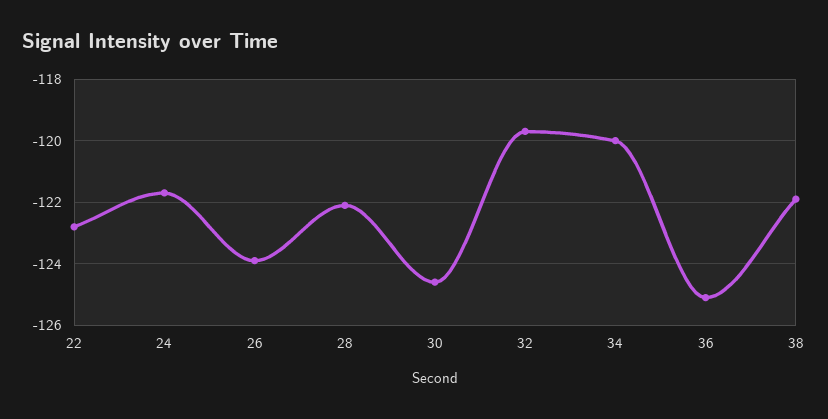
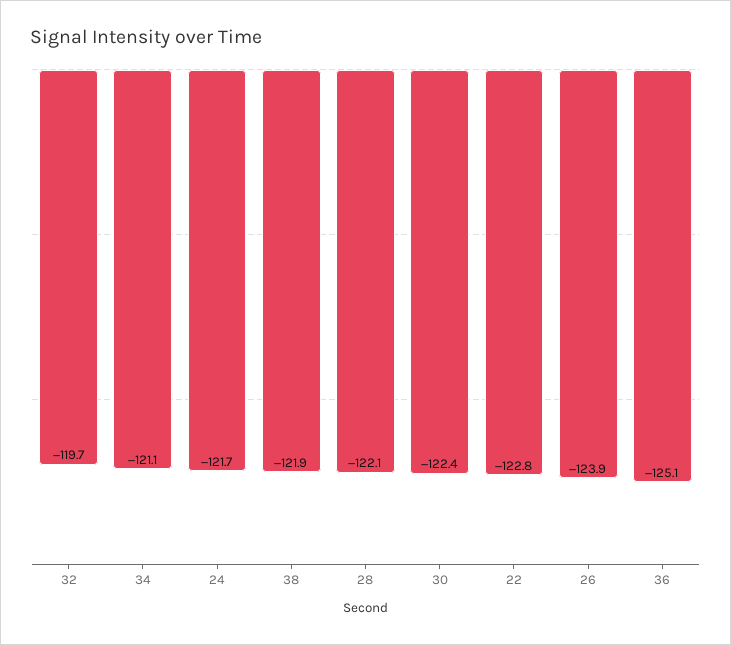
  {
    "22": -122.8,
    "24": -121.7,
    "26": -123.9,
    "28": -122.1,
-   "30": -124.5,
+   "30": -122.4,
    "32": -119.7,
-   "34": -120,
+   "34": -121.1,
    "36": -125.1,
    "38": -121.9
  }

